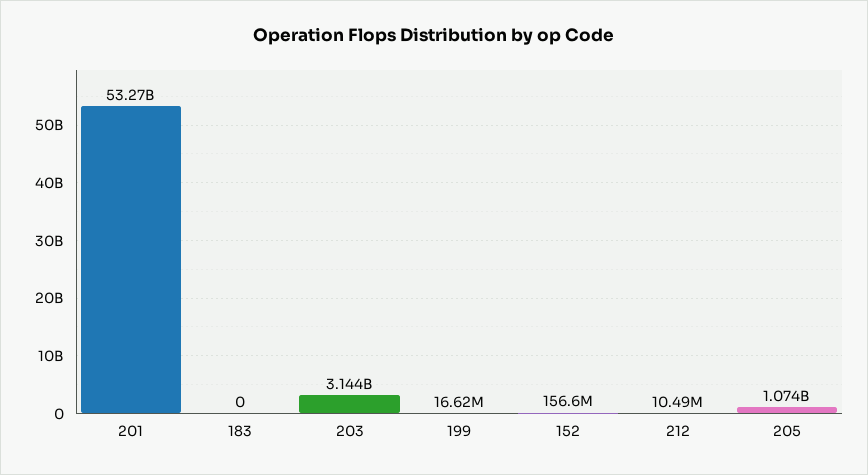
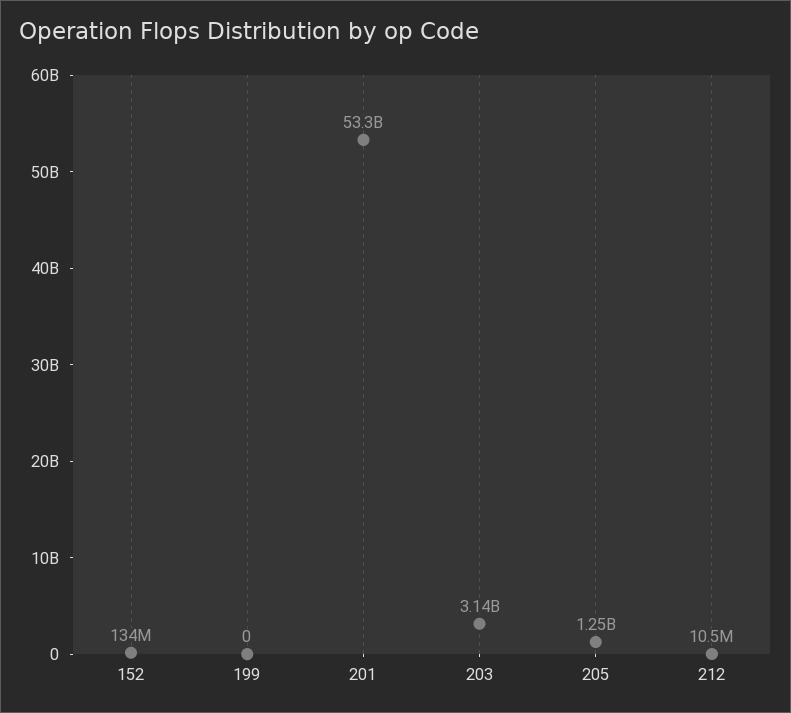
  {
    "201": 53270000000,
-   "183": 0,
    "203": 3144000000,
-   "199": 16620000,
+   "199": 0,
-   "152": 156600000,
+   "152": 134000000,
    "212": 10490000,
-   "205": 1074000000
+   "205": 1250000000
  }

